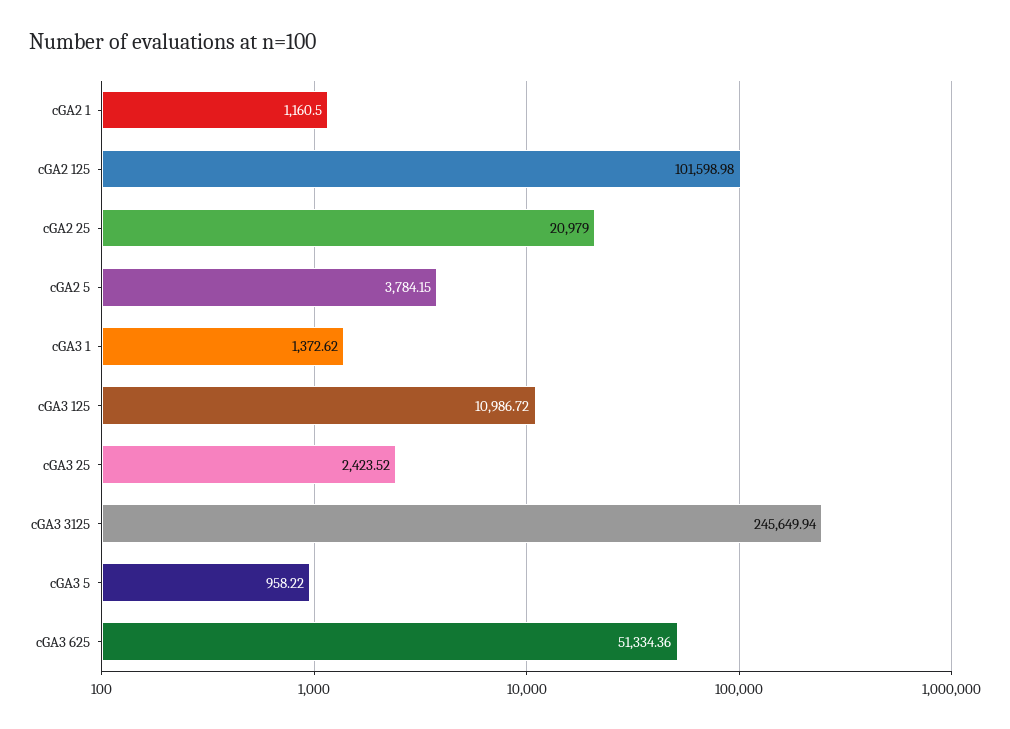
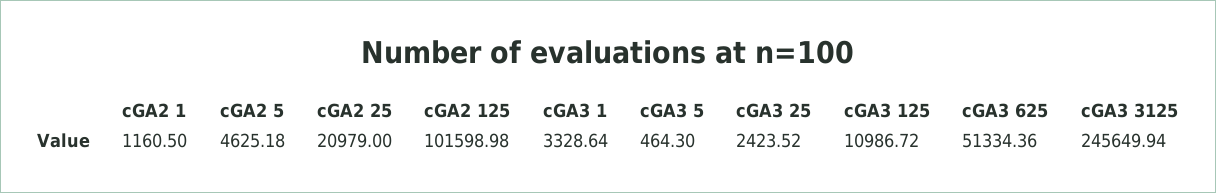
  {
    "cGA2 1": 1160.5,
    "cGA2 125": 101598.98,
    "cGA2 25": 20979,
-   "cGA2 5": 3784.15,
+   "cGA2 5": 4625.18,
-   "cGA3 1": 1372.62,
+   "cGA3 1": 3328.64,
    "cGA3 125": 10986.72,
    "cGA3 25": 2423.52,
    "cGA3 3125": 245649.94,
-   "cGA3 5": 958.22,
+   "cGA3 5": 464.3,
    "cGA3 625": 51334.36
  }

